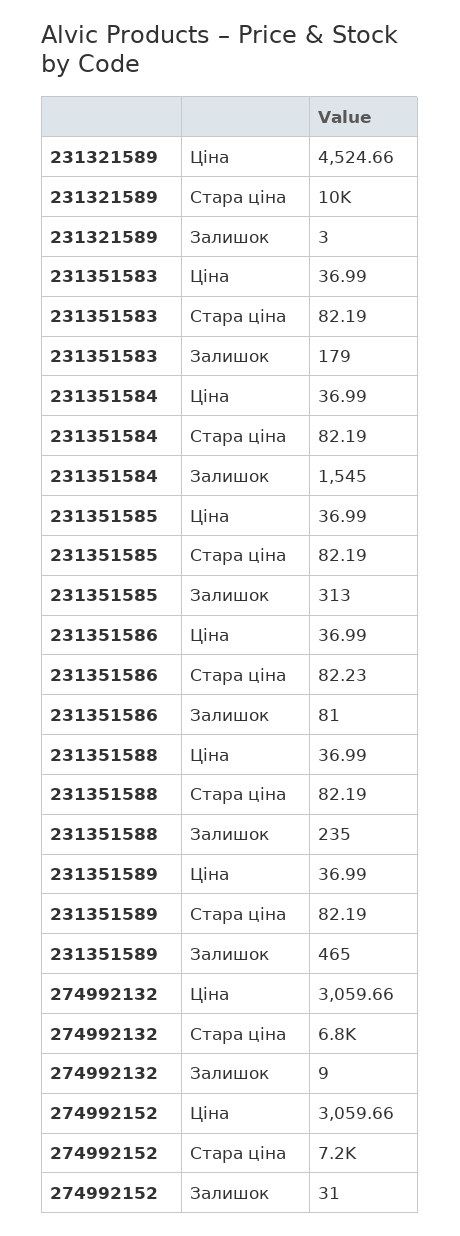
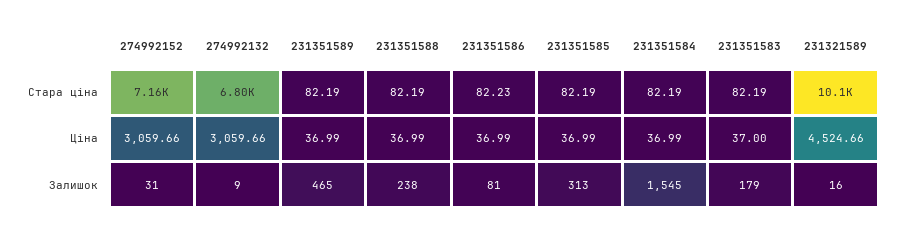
  {
    "231321589": {
      "Ціна": 4524.66,
      "Стара ціна": 10100,
-     "Залишок": 3
+     "Залишок": 16
    },
    "231351583": {
-     "Ціна": 36.99,
+     "Ціна": 37,
      "Стара ціна": 82.19,
      "Залишок": 179
    },
    "231351584": {
      "Ціна": 36.99,
      "Стара ціна": 82.19,
      "Залишок": 1545
    },
    "231351585": {
      "Ціна": 36.99,
      "Стара ціна": 82.19,
      "Залишок": 313
    },
    "231351586": {
      "Ціна": 36.99,
      "Стара ціна": 82.23,
      "Залишок": 81
    },
    "231351588": {
      "Ціна": 36.99,
      "Стара ціна": 82.19,
-     "Залишок": 235
+     "Залишок": 238
    },
    "231351589": {
      "Ціна": 36.99,
      "Стара ціна": 82.19,
      "Залишок": 465
    },
    "274992132": {
      "Ціна": 3059.66,
      "Стара ціна": 6800,
      "Залишок": 9
    },
    "274992152": {
      "Ціна": 3059.66,
      "Стара ціна": 7160,
      "Залишок": 31
    }
  }

